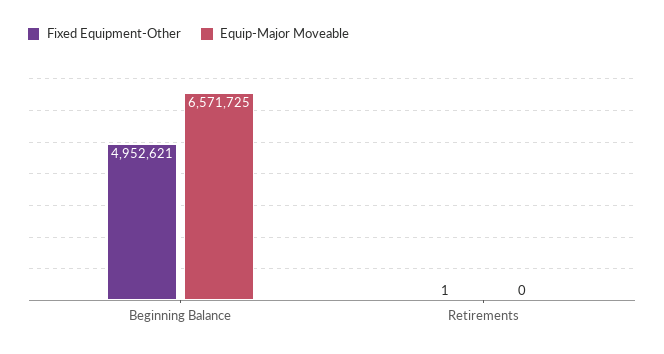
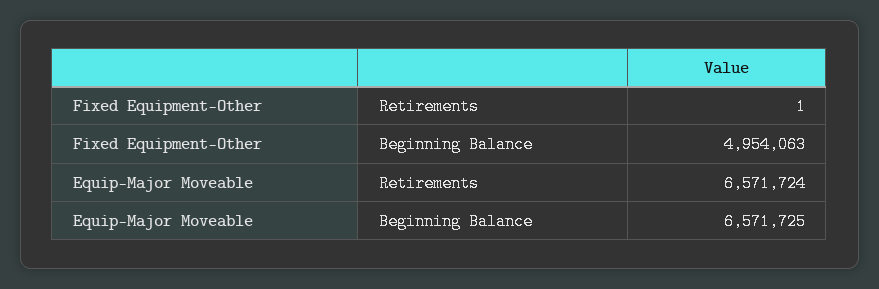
  {
    "Fixed Equipment-Other": {
-     "Beginning Balance": 4952621,
+     "Beginning Balance": 4954063,
      "Retirements": 1
    },
    "Equip-Major Moveable": {
      "Beginning Balance": 6571725,
-     "Retirements": 0
+     "Retirements": 6571724
    }
  }

